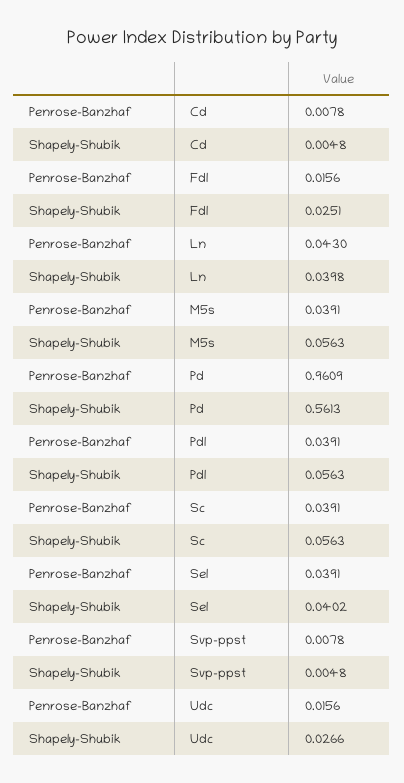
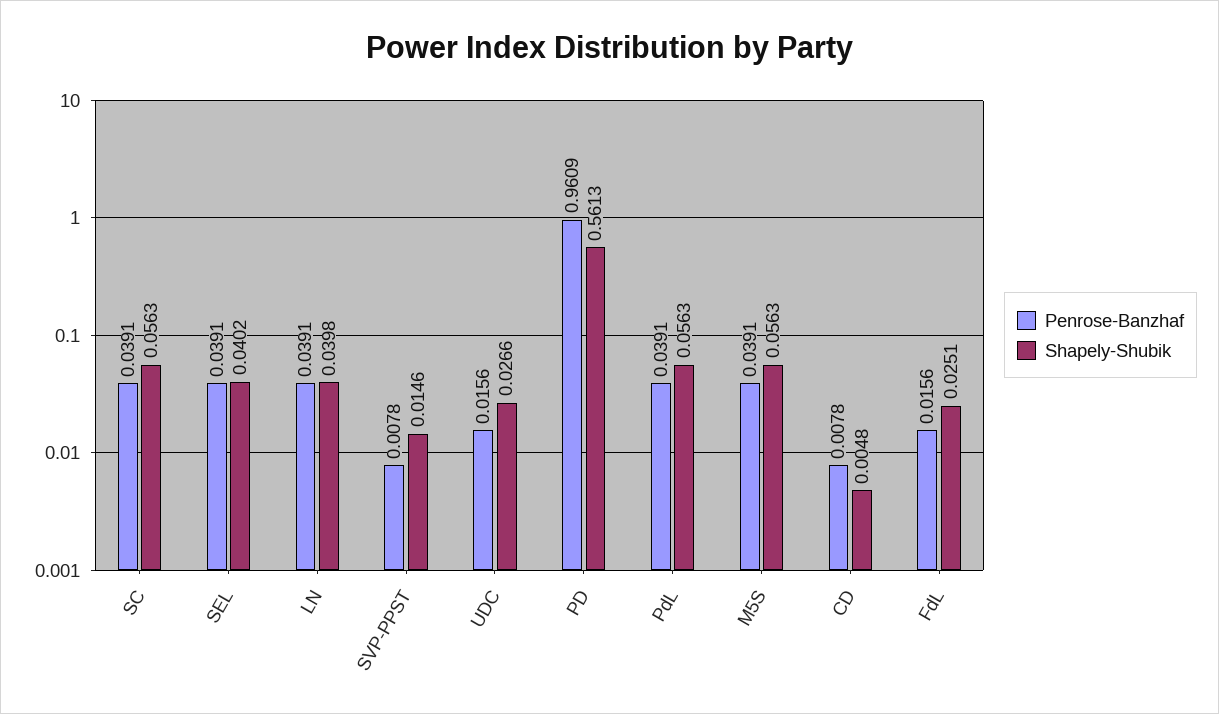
  {
    "Penrose-Banzhaf": {
      "Cd": 0.0078,
      "Fdl": 0.0156,
-     "Ln": 0.043,
+     "Ln": 0.0391,
      "M5s": 0.0391,
      "Pd": 0.9609,
      "Pdl": 0.0391,
      "Sc": 0.0391,
      "Sel": 0.0391,
      "Svp-ppst": 0.0078,
      "Udc": 0.0156
    },
    "Shapely-Shubik": {
      "Cd": 0.0048,
      "Fdl": 0.0251,
      "Ln": 0.0398,
      "M5s": 0.0563,
      "Pd": 0.5613,
      "Pdl": 0.0563,
      "Sc": 0.0563,
      "Sel": 0.0402,
-     "Svp-ppst": 0.0048,
+     "Svp-ppst": 0.0146,
      "Udc": 0.0266
    }
  }

